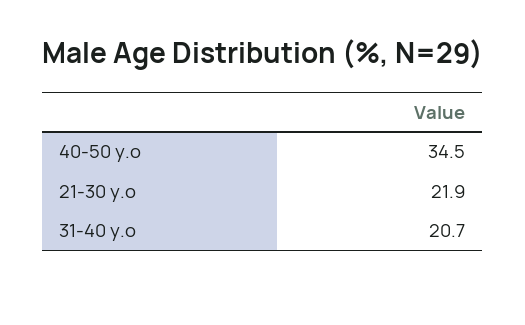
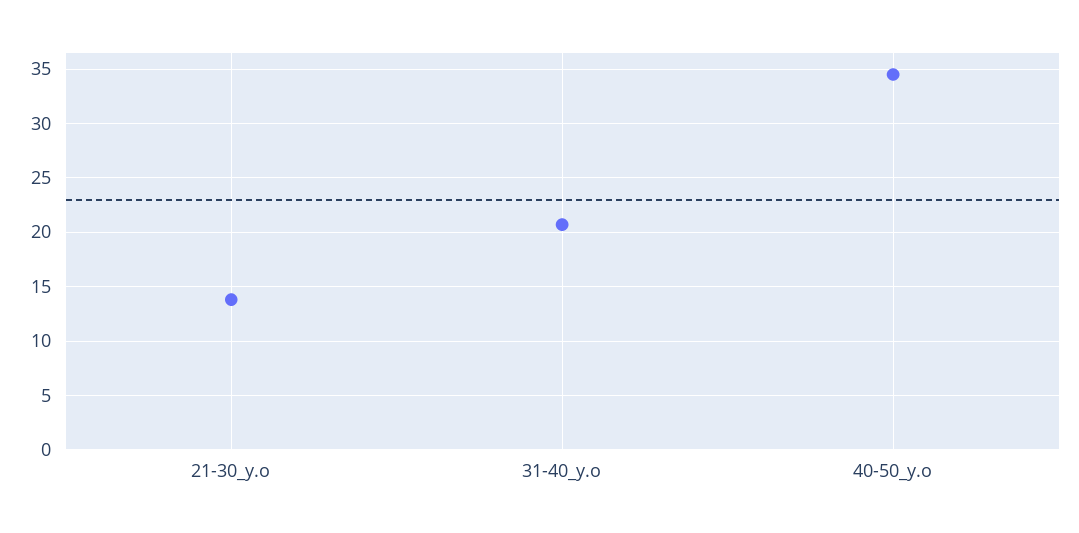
  {
    "40-50 y.o": 34.5,
-   "21-30 y.o": 21.9,
+   "21-30 y.o": 14,
    "31-40 y.o": 20.7
  }

